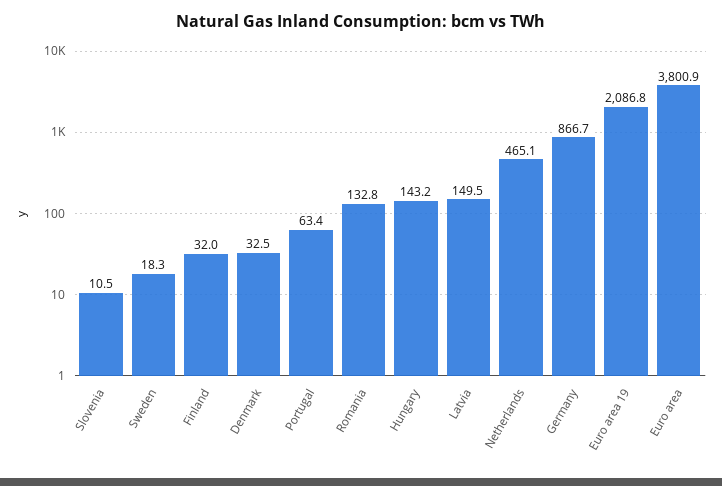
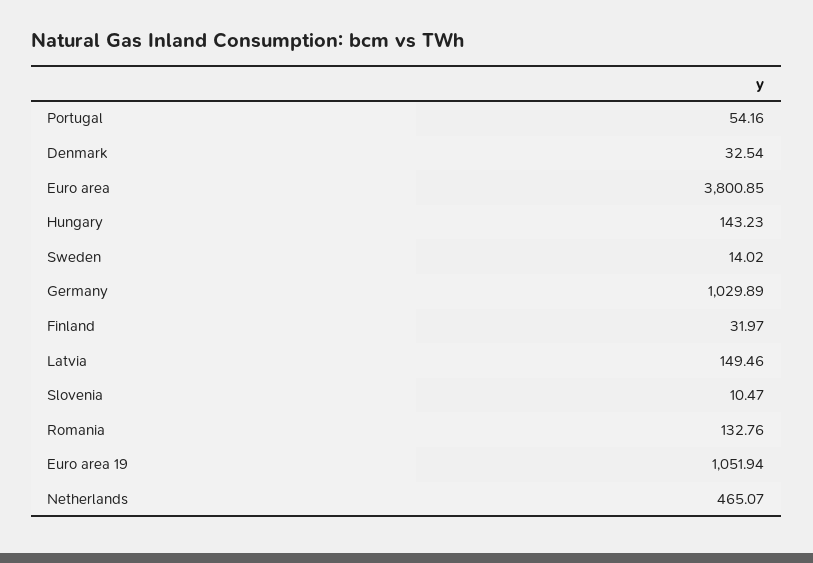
  {
    "Slovenia": 10.47,
-   "Sweden": 18.3,
+   "Sweden": 14.02,
    "Finland": 31.97,
    "Denmark": 32.54,
-   "Portugal": 63.4,
+   "Portugal": 54.16,
    "Romania": 132.76,
    "Hungary": 143.23,
    "Latvia": 149.46,
    "Netherlands": 465.07,
-   "Germany": 866.7,
+   "Germany": 1029.89,
-   "Euro area 19": 2086.8,
+   "Euro area 19": 1051.94,
    "Euro area": 3800.85
  }

